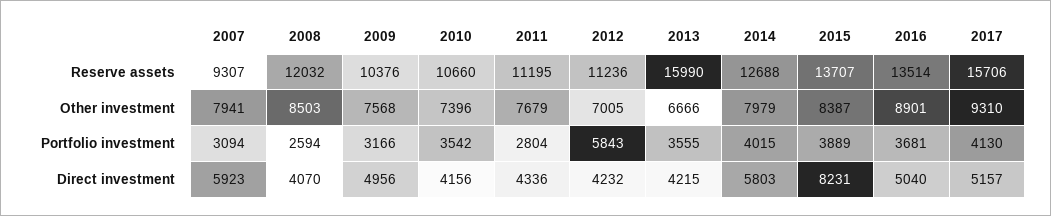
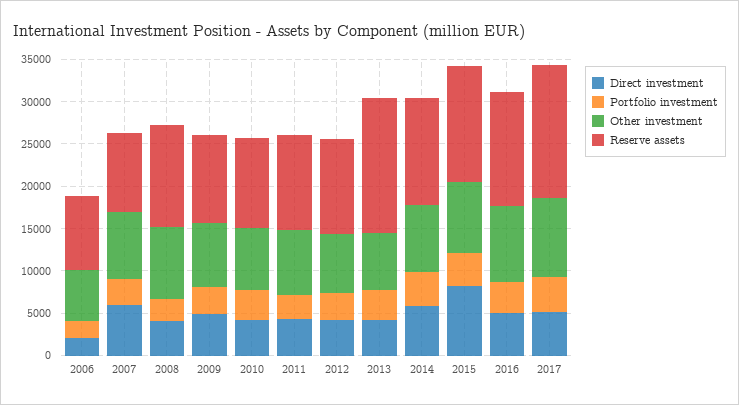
  {
    "Reserve assets": {
      "2007": 9307,
      "2008": 12032,
      "2009": 10376,
      "2010": 10660,
      "2011": 11195,
      "2012": 11236,
      "2013": 15990,
      "2014": 12688,
      "2015": 13707,
      "2016": 13514,
-     "2017": 15706
+     "2017": 15706,
+     "2006": 9000
    },
    "Other investment": {
      "2007": 7941,
      "2008": 8503,
      "2009": 7568,
      "2010": 7396,
      "2011": 7679,
      "2012": 7005,
      "2013": 6666,
      "2014": 7979,
      "2015": 8387,
      "2016": 8901,
-     "2017": 9310
+     "2017": 9310,
+     "2006": 6000
    },
    "Portfolio investment": {
      "2007": 3094,
      "2008": 2594,
      "2009": 3166,
      "2010": 3542,
      "2011": 2804,
-     "2012": 5843,
+     "2012": 3000,
      "2013": 3555,
      "2014": 4015,
      "2015": 3889,
      "2016": 3681,
-     "2017": 4130
+     "2017": 4130,
+     "2006": 2000
    },
    "Direct investment": {
      "2007": 5923,
      "2008": 4070,
      "2009": 4956,
      "2010": 4156,
      "2011": 4336,
      "2012": 4232,
      "2013": 4215,
      "2014": 5803,
      "2015": 8231,
      "2016": 5040,
-     "2017": 5157
+     "2017": 5157,
+     "2006": 2000
    }
  }

